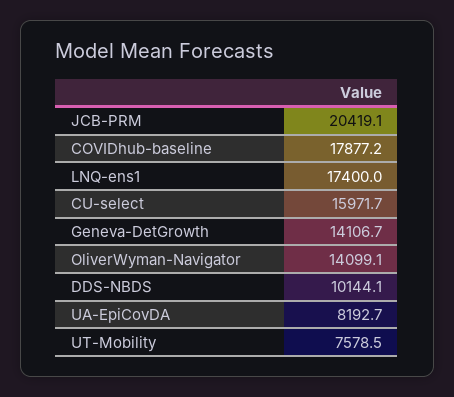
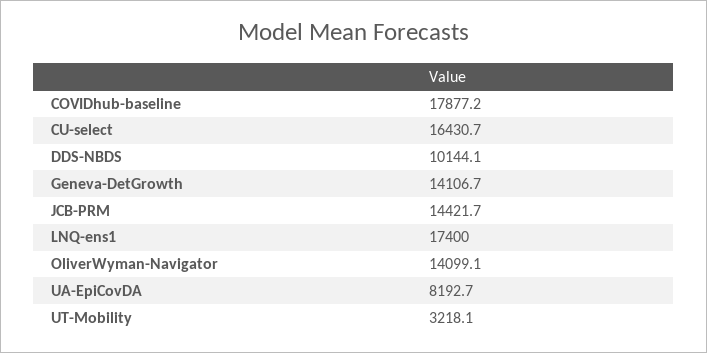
  {
-   "JCB-PRM": 20419.1,
+   "JCB-PRM": 14421.7,
    "COVIDhub-baseline": 17877.2,
    "LNQ-ens1": 17400,
-   "CU-select": 15971.7,
+   "CU-select": 16430.7,
    "Geneva-DetGrowth": 14106.7,
    "OliverWyman-Navigator": 14099.1,
    "DDS-NBDS": 10144.1,
    "UA-EpiCovDA": 8192.7,
-   "UT-Mobility": 7578.5
+   "UT-Mobility": 3218.1
  }

